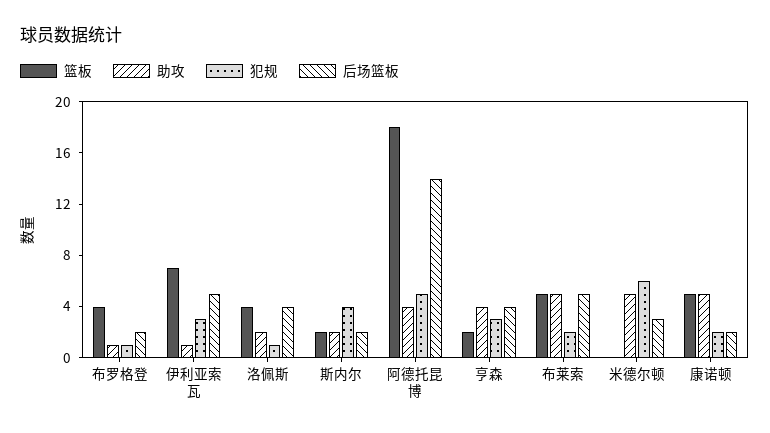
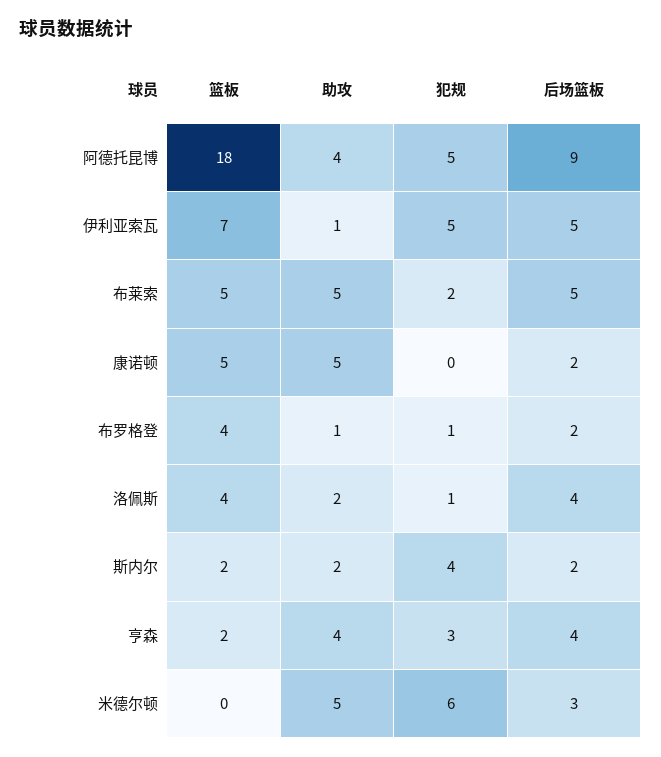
  {
    "篮板": {
      "布罗格登": 4,
      "伊利亚索瓦": 7,
      "洛佩斯": 4,
      "斯内尔": 2,
      "阿德托昆博": 18,
      "亨森": 2,
      "布莱索": 5,
      "米德尔顿": 0,
      "康诺顿": 5
    },
    "助攻": {
      "布罗格登": 1,
      "伊利亚索瓦": 1,
      "洛佩斯": 2,
      "斯内尔": 2,
      "阿德托昆博": 4,
      "亨森": 4,
      "布莱索": 5,
      "米德尔顿": 5,
      "康诺顿": 5
    },
    "犯规": {
      "布罗格登": 1,
-     "伊利亚索瓦": 3,
+     "伊利亚索瓦": 5,
      "洛佩斯": 1,
      "斯内尔": 4,
      "阿德托昆博": 5,
      "亨森": 3,
      "布莱索": 2,
      "米德尔顿": 6,
-     "康诺顿": 2
+     "康诺顿": 0
    },
    "后场篮板": {
      "布罗格登": 2,
      "伊利亚索瓦": 5,
      "洛佩斯": 4,
      "斯内尔": 2,
-     "阿德托昆博": 14,
+     "阿德托昆博": 9,
      "亨森": 4,
      "布莱索": 5,
      "米德尔顿": 3,
      "康诺顿": 2
    }
  }

